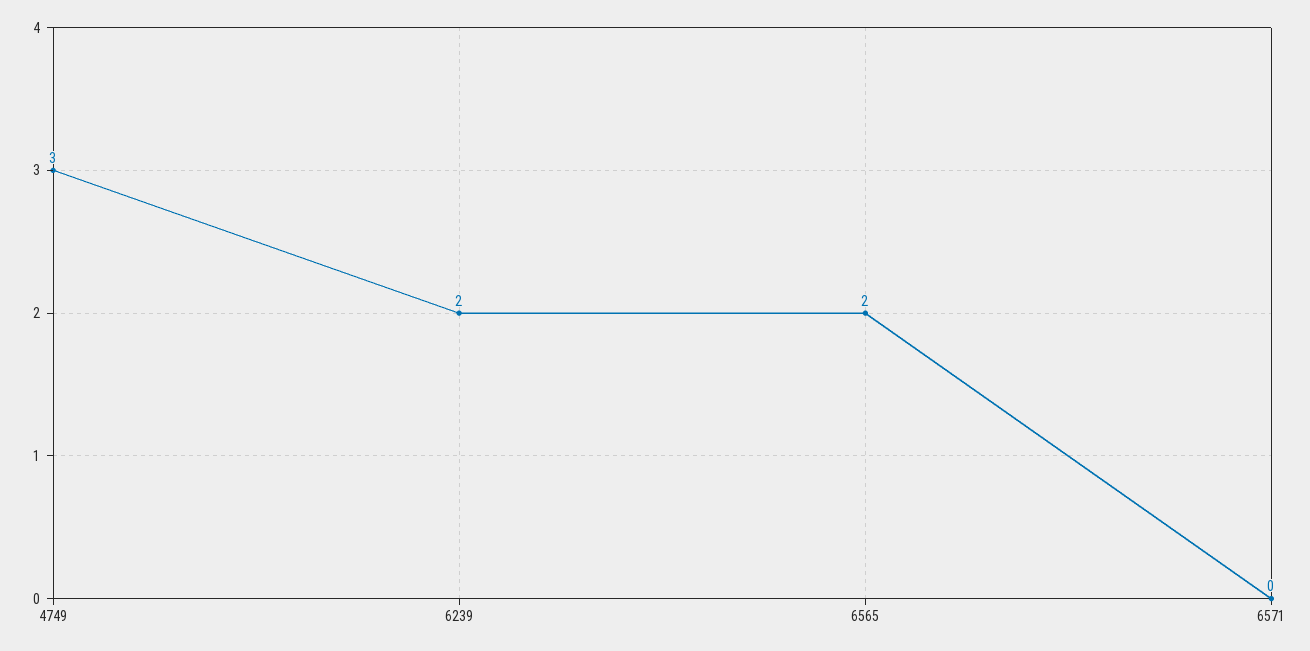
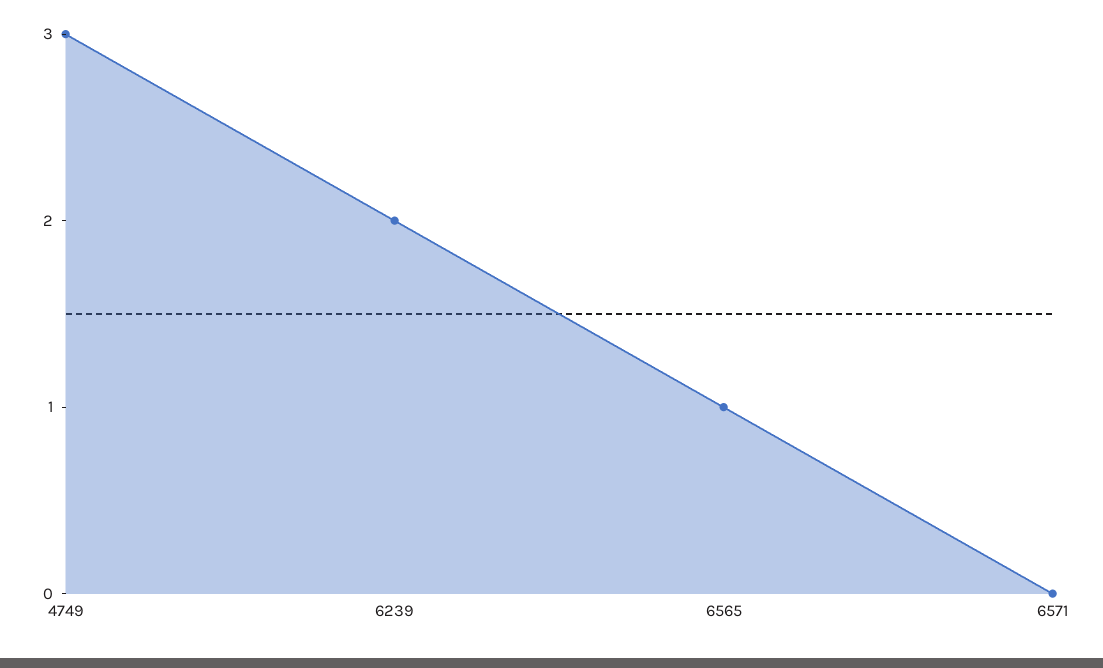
  {
    "4749": 3,
    "6239": 2,
-   "6565": 2,
+   "6565": 1,
    "6571": 0
  }

